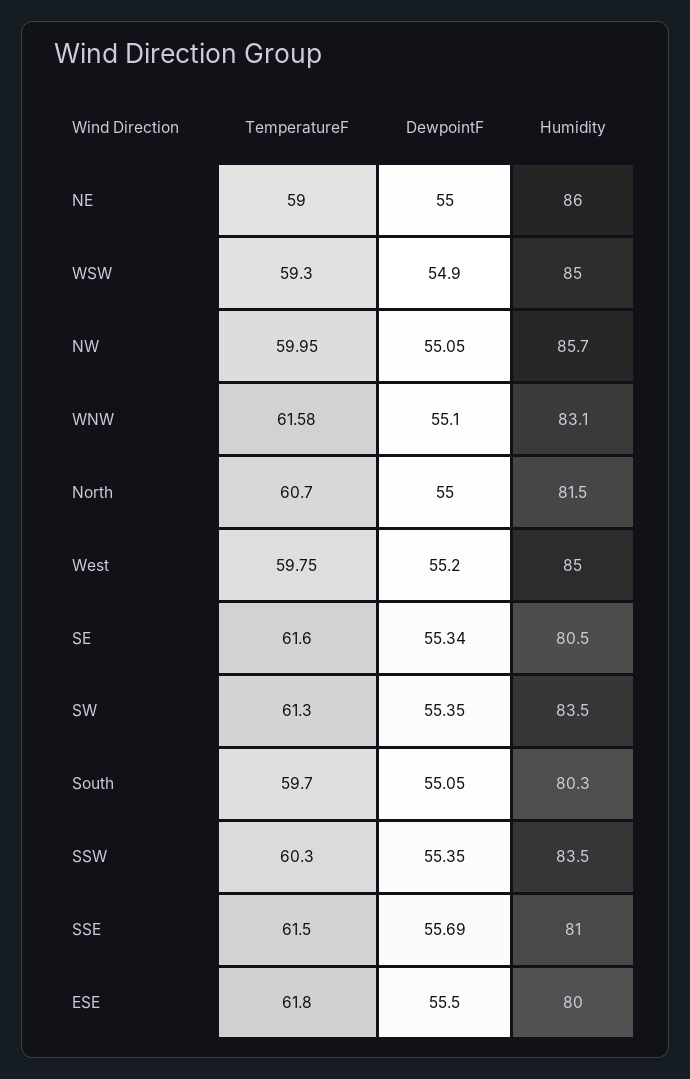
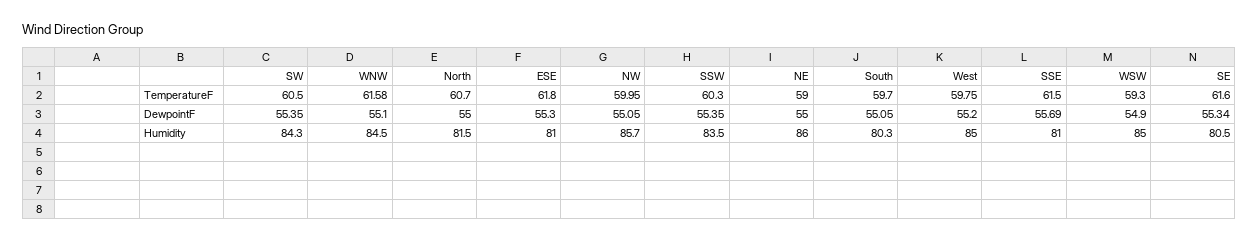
  {
    "TemperatureF": {
      "NE": 59,
      "WSW": 59.3,
      "NW": 59.95,
      "WNW": 61.58,
      "North": 60.7,
      "West": 59.75,
      "SE": 61.6,
-     "SW": 61.3,
+     "SW": 60.5,
      "South": 59.7,
      "SSW": 60.3,
      "SSE": 61.5,
      "ESE": 61.8
    },
    "DewpointF": {
      "NE": 55,
      "WSW": 54.9,
      "NW": 55.05,
      "WNW": 55.1,
      "North": 55,
      "West": 55.2,
      "SE": 55.34,
      "SW": 55.35,
      "South": 55.05,
      "SSW": 55.35,
      "SSE": 55.69,
-     "ESE": 55.5
+     "ESE": 55.3
    },
    "Humidity": {
      "NE": 86,
      "WSW": 85,
      "NW": 85.7,
-     "WNW": 83.1,
+     "WNW": 84.5,
      "North": 81.5,
      "West": 85,
      "SE": 80.5,
-     "SW": 83.5,
+     "SW": 84.3,
      "South": 80.3,
      "SSW": 83.5,
      "SSE": 81,
-     "ESE": 80
+     "ESE": 81
    }
  }

